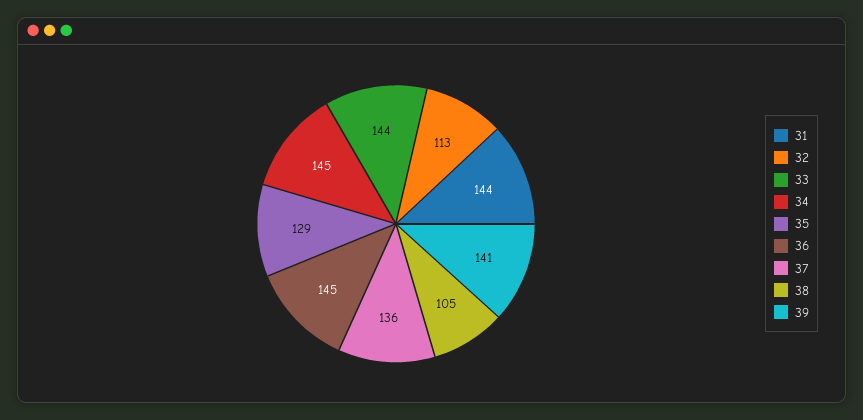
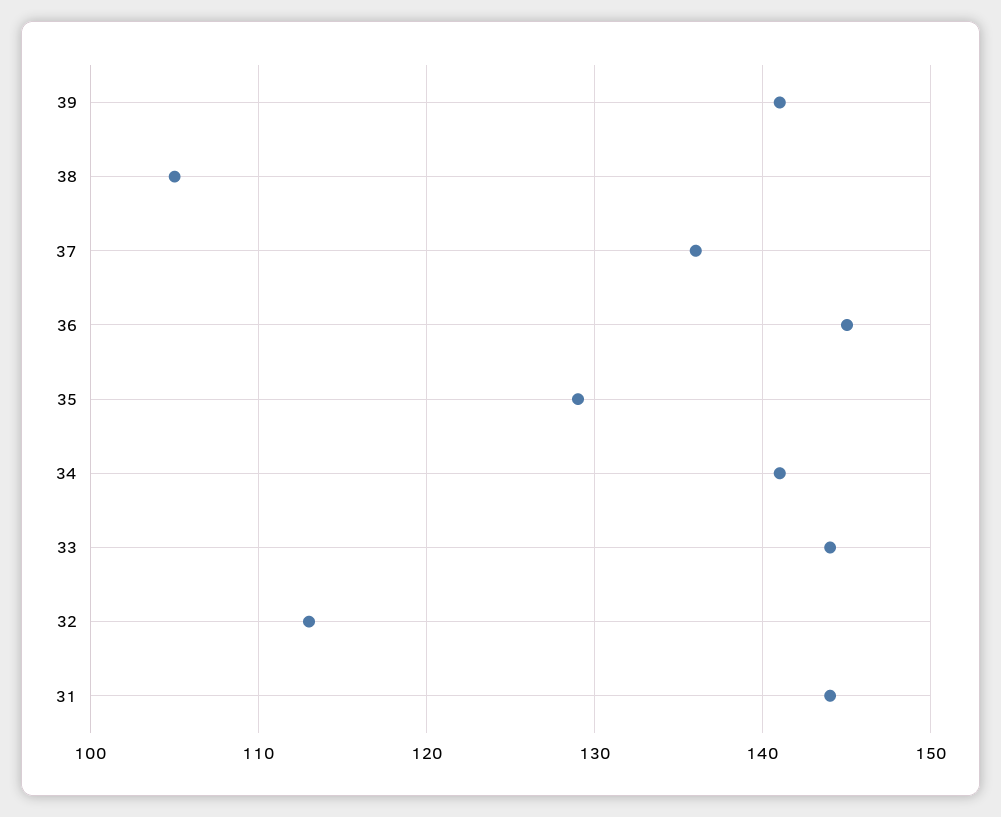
  {
    "31": 144,
    "32": 113,
    "33": 144,
-   "34": 145,
+   "34": 141,
    "35": 129,
    "36": 145,
    "37": 136,
    "38": 105,
    "39": 141
  }

